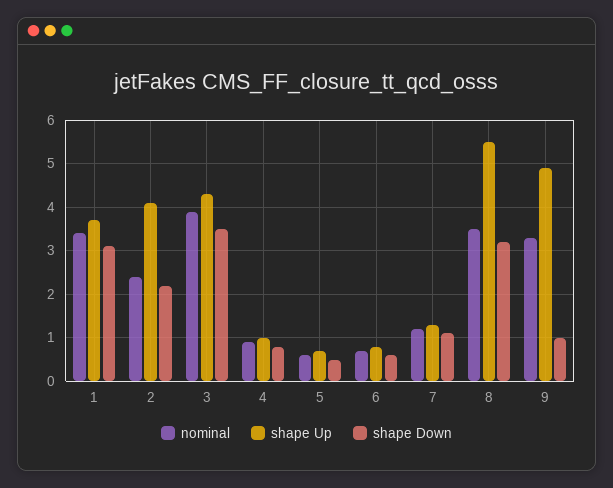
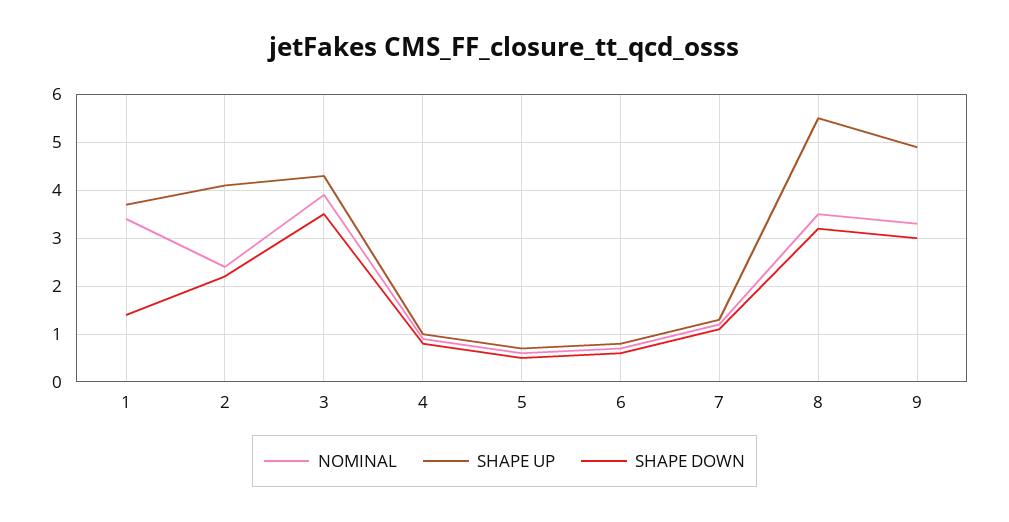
  {
    "nominal": {
      "1": 3.5,
      "2": 2.5,
      "3": 4,
      "4": 1,
      "5": 0.5,
      "6": 0.5,
      "7": 1,
      "8": 3.5,
      "9": 3.5
    },
    "shape Up": {
      "1": 3.5,
      "2": 4,
      "3": 4.5,
      "4": 1,
      "5": 0.5,
      "6": 1,
      "7": 1.5,
      "8": 5.5,
      "9": 5
    },
    "shape Down": {
-     "1": 3,
+     "1": 1.5,
      "2": 2,
      "3": 3.5,
      "4": 1,
      "5": 0.5,
      "6": 0.5,
      "7": 1,
      "8": 3,
-     "9": 1
+     "9": 3
    }
  }

